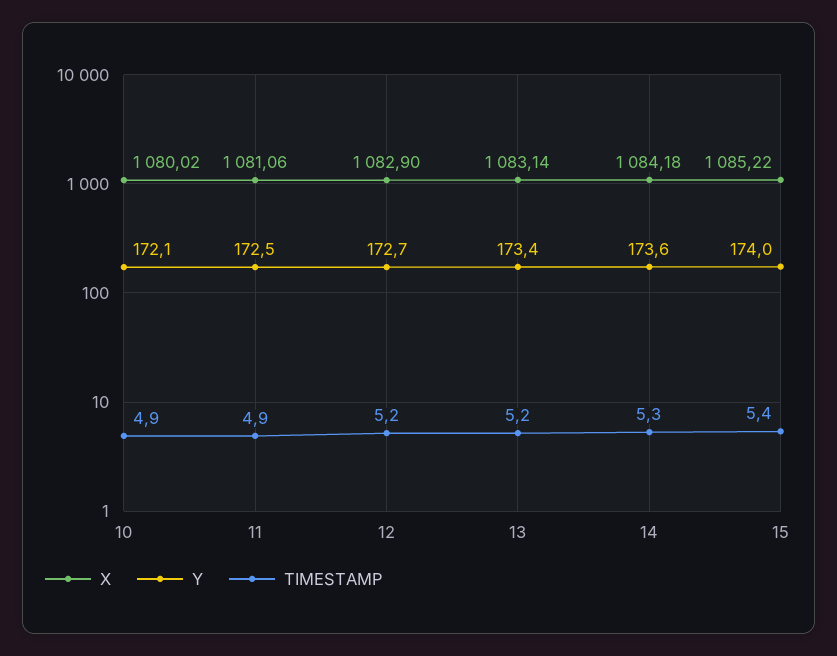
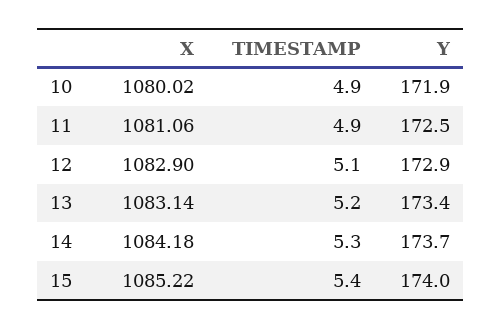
  {
    "X": {
      "10": 1080.02,
      "11": 1081.06,
      "12": 1082.9,
      "13": 1083.14,
      "14": 1084.18,
      "15": 1085.22
    },
    "Y": {
-     "10": 172.1,
+     "10": 171.9,
      "11": 172.5,
-     "12": 172.7,
+     "12": 172.9,
      "13": 173.4,
-     "14": 173.6,
+     "14": 173.7,
      "15": 174
    },
    "TIMESTAMP": {
      "10": 4.9,
      "11": 4.9,
-     "12": 5.2,
+     "12": 5.1,
      "13": 5.2,
      "14": 5.3,
      "15": 5.4
    }
  }

